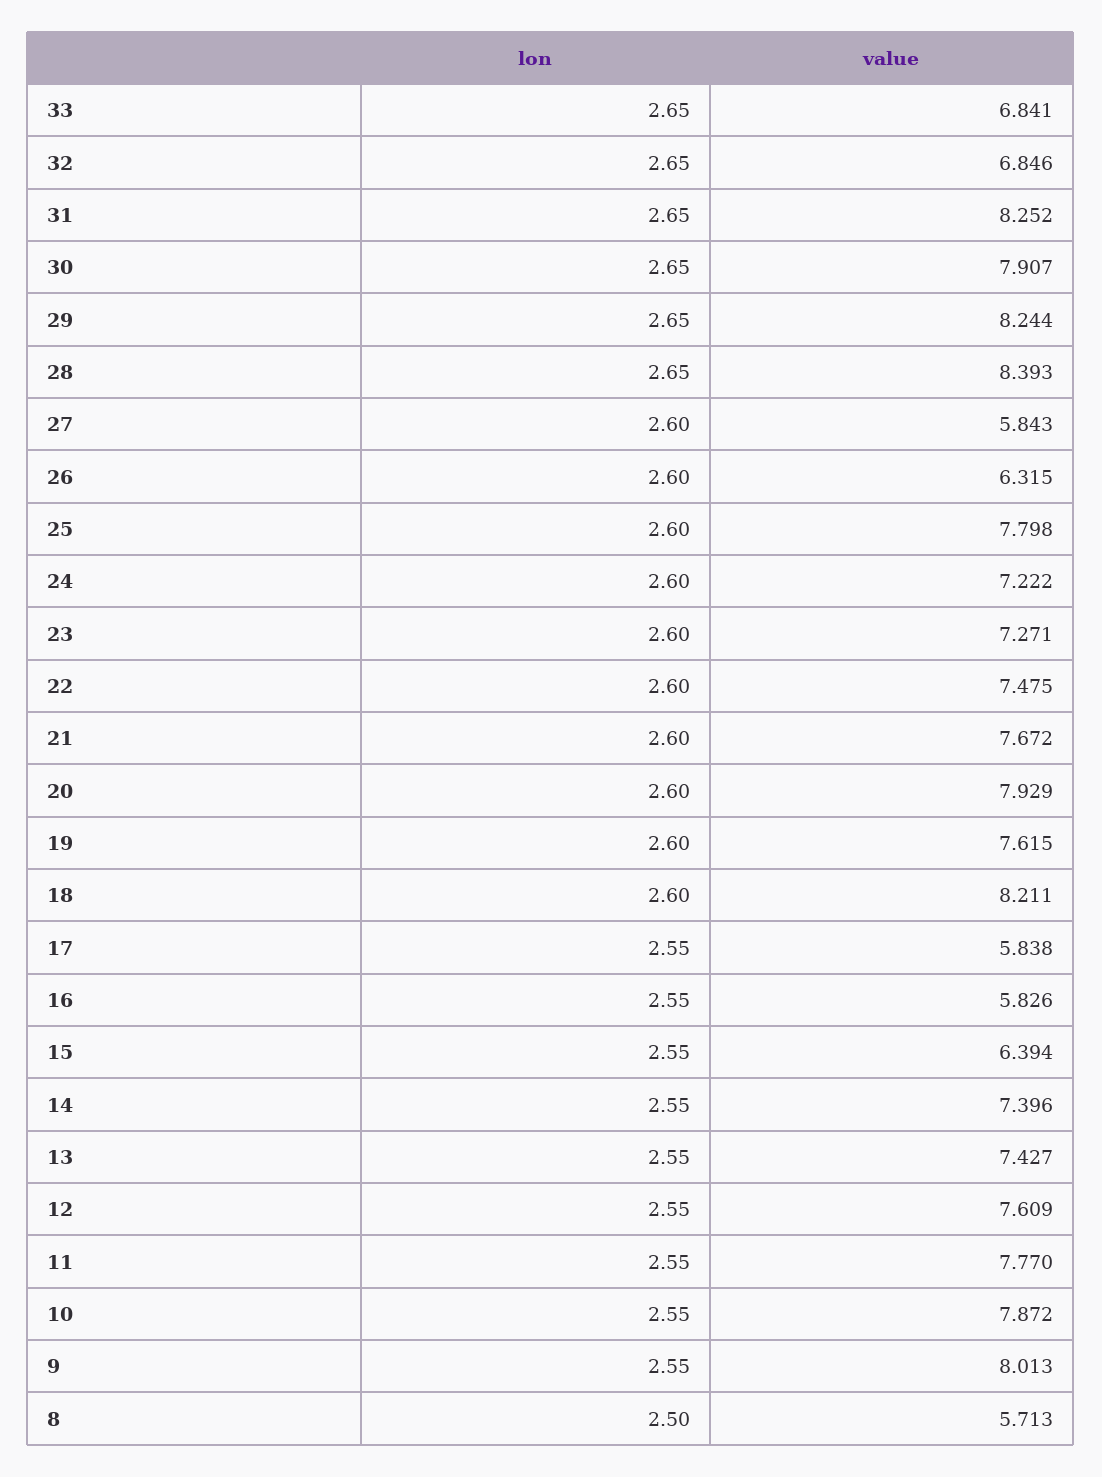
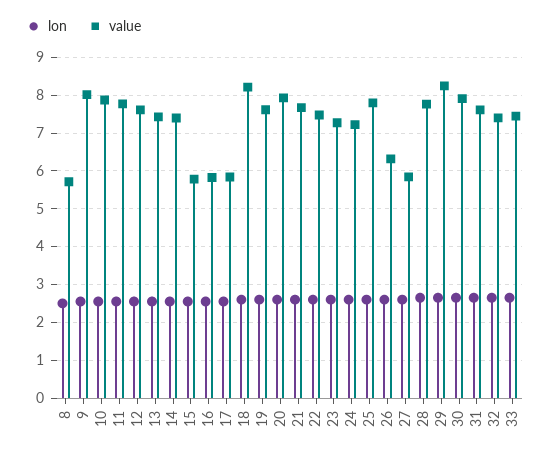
  {
    "lon": {
      "33": 2.65,
      "32": 2.65,
      "31": 2.65,
      "30": 2.65,
      "29": 2.65,
      "28": 2.65,
      "27": 2.6,
      "26": 2.6,
      "25": 2.6,
      "24": 2.6,
      "23": 2.6,
      "22": 2.6,
      "21": 2.6,
      "20": 2.6,
      "19": 2.6,
      "18": 2.6,
      "17": 2.55,
      "16": 2.55,
      "15": 2.55,
      "14": 2.55,
      "13": 2.55,
      "12": 2.55,
      "11": 2.55,
      "10": 2.55,
      "9": 2.55,
      "8": 2.5
    },
    "value": {
-     "33": 6.841,
+     "33": 7.4,
-     "32": 6.846,
+     "32": 7.4,
-     "31": 8.252,
+     "31": 7.6,
      "30": 7.907,
      "29": 8.244,
-     "28": 8.393,
+     "28": 7.8,
      "27": 5.843,
      "26": 6.315,
      "25": 7.798,
      "24": 7.222,
      "23": 7.271,
      "22": 7.475,
      "21": 7.672,
      "20": 7.929,
      "19": 7.615,
      "18": 8.211,
      "17": 5.838,
      "16": 5.826,
-     "15": 6.394,
+     "15": 5.8,
      "14": 7.396,
      "13": 7.427,
      "12": 7.609,
      "11": 7.77,
      "10": 7.872,
      "9": 8.013,
      "8": 5.713
    }
  }

